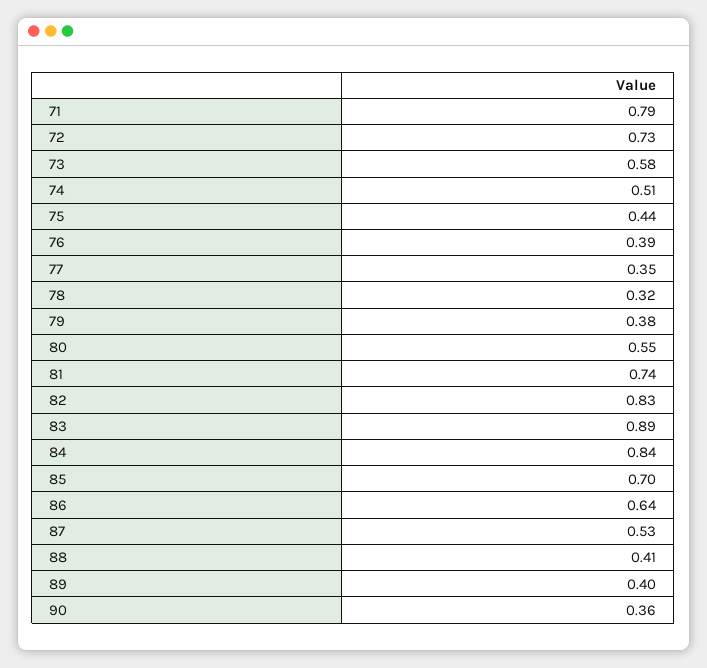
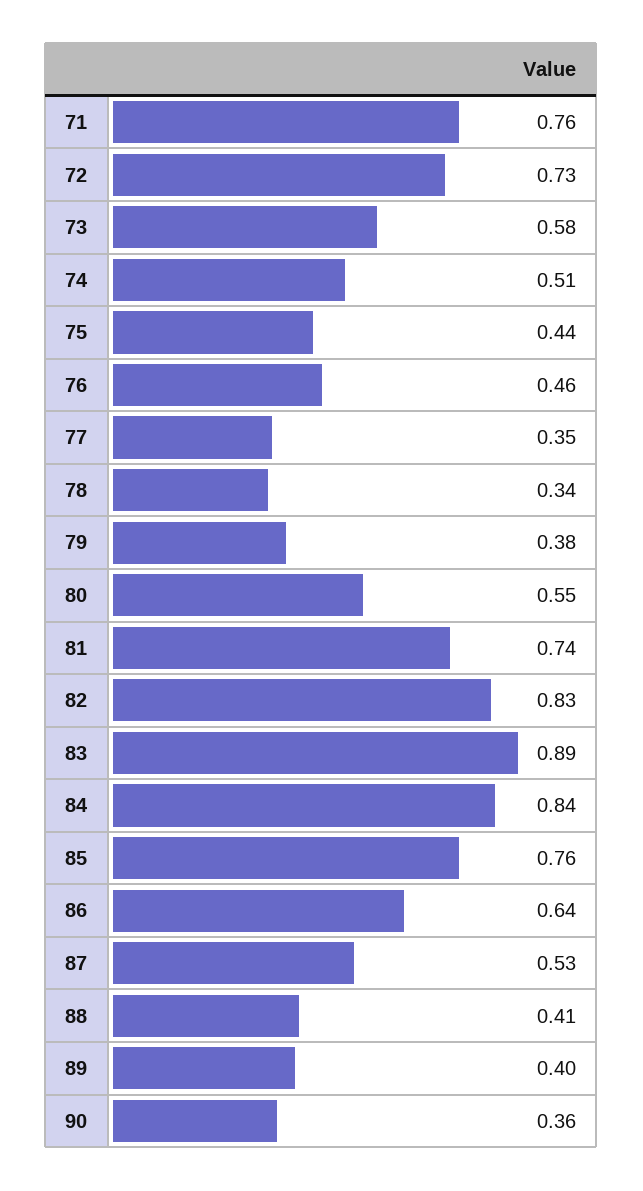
  {
-   "71": 0.79,
+   "71": 0.76,
    "72": 0.73,
    "73": 0.58,
    "74": 0.51,
    "75": 0.44,
-   "76": 0.39,
+   "76": 0.46,
    "77": 0.35,
-   "78": 0.32,
+   "78": 0.34,
    "79": 0.38,
    "80": 0.55,
    "81": 0.74,
    "82": 0.83,
    "83": 0.89,
    "84": 0.84,
-   "85": 0.7,
+   "85": 0.76,
    "86": 0.64,
    "87": 0.53,
    "88": 0.41,
    "89": 0.4,
    "90": 0.36
  }

